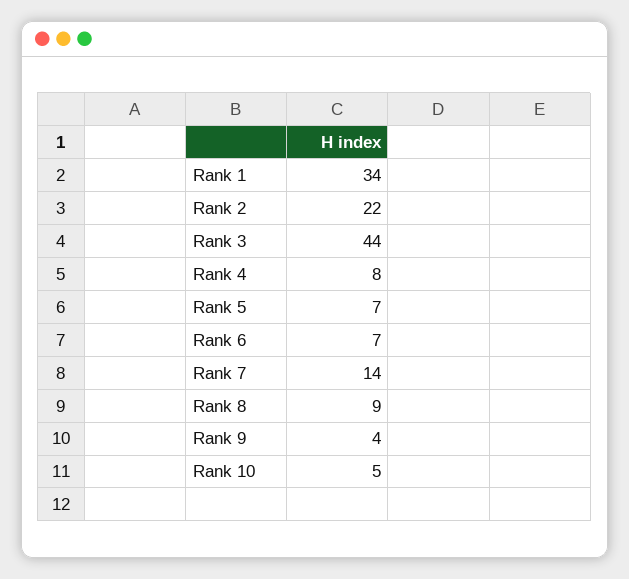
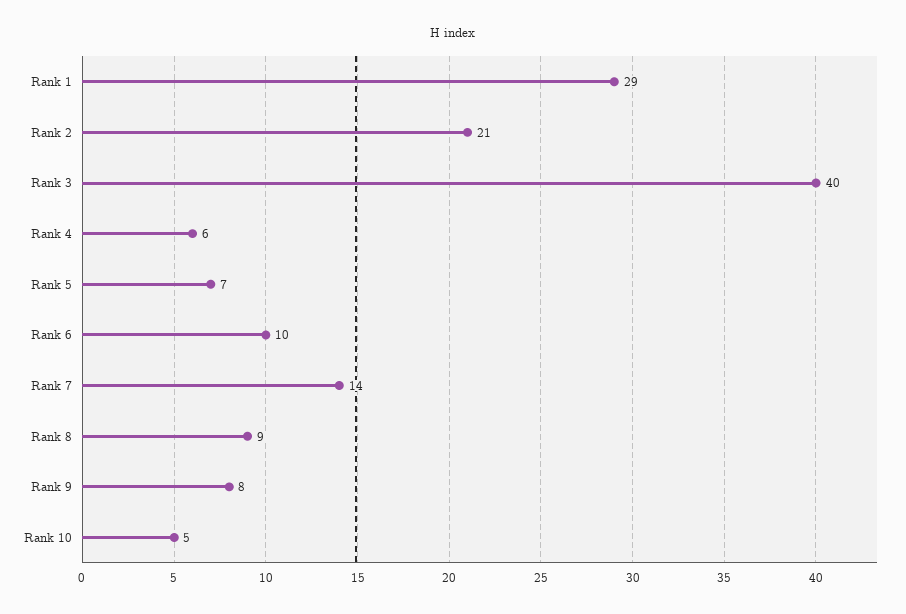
  {
-   "Rank 1": 34,
+   "Rank 1": 29,
-   "Rank 2": 22,
+   "Rank 2": 21,
-   "Rank 3": 44,
+   "Rank 3": 40,
-   "Rank 4": 8,
+   "Rank 4": 6,
    "Rank 5": 7,
-   "Rank 6": 7,
+   "Rank 6": 10,
    "Rank 7": 14,
    "Rank 8": 9,
-   "Rank 9": 4,
+   "Rank 9": 8,
    "Rank 10": 5
  }

